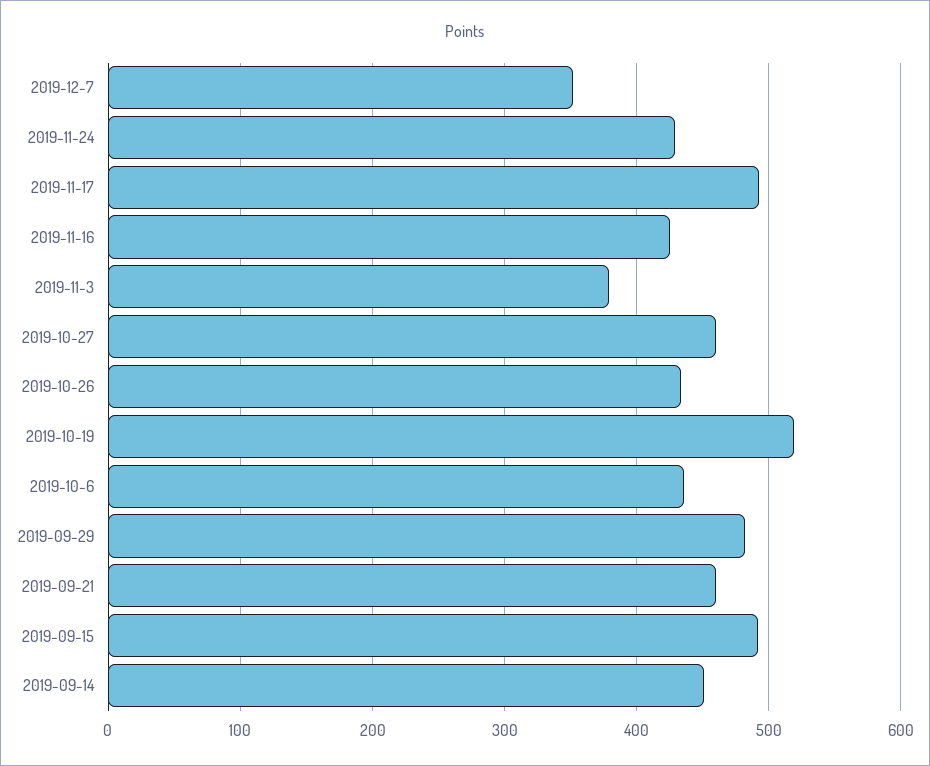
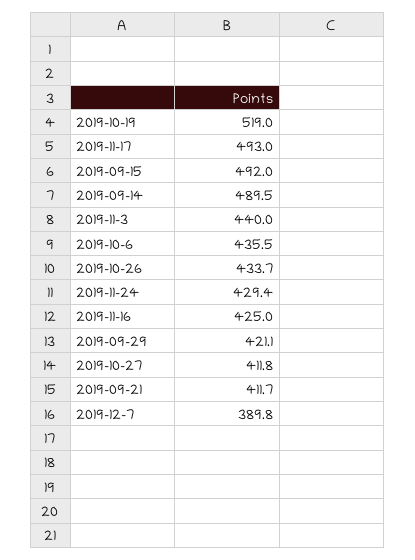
  {
-   "2019-12-7": 350,
+   "2019-12-7": 389.8,
    "2019-11-24": 429.4,
    "2019-11-17": 493,
    "2019-11-16": 425,
-   "2019-11-3": 380,
+   "2019-11-3": 440,
-   "2019-10-27": 460,
+   "2019-10-27": 411.8,
    "2019-10-26": 433.7,
    "2019-10-19": 519,
    "2019-10-6": 435.5,
-   "2019-09-29": 480,
+   "2019-09-29": 421.1,
-   "2019-09-21": 460,
+   "2019-09-21": 411.7,
    "2019-09-15": 492,
-   "2019-09-14": 450
+   "2019-09-14": 489.5
  }

